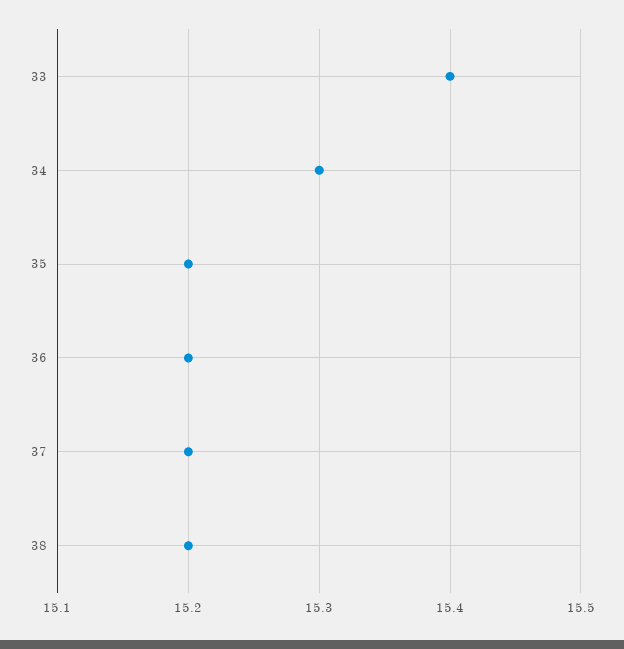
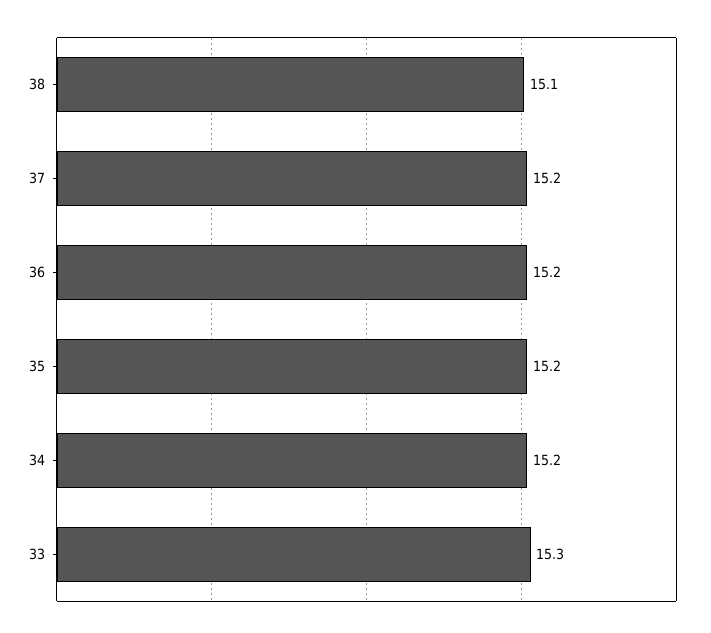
  {
-   "33": 15.4,
+   "33": 15.3,
-   "34": 15.3,
+   "34": 15.2,
    "35": 15.2,
    "36": 15.2,
    "37": 15.2,
-   "38": 15.2
+   "38": 15.1
  }

